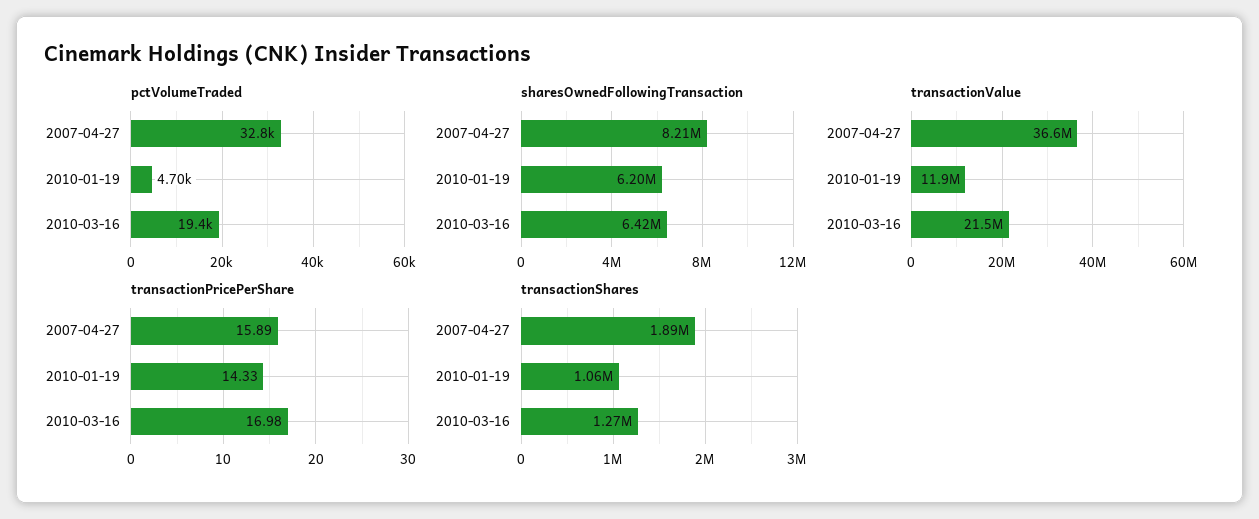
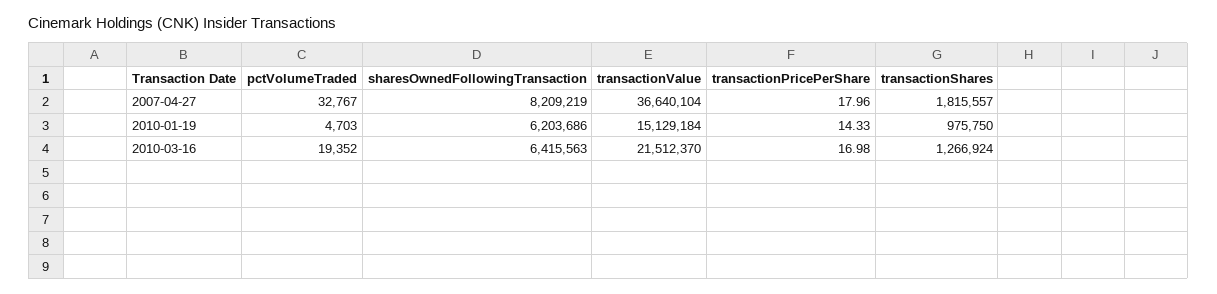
  {
    "pctVolumeTraded": {
      "2007-04-27": 32767,
      "2010-01-19": 4703,
      "2010-03-16": 19352
    },
    "sharesOwnedFollowingTransaction": {
      "2007-04-27": 8209219,
      "2010-01-19": 6203686,
      "2010-03-16": 6415563
    },
    "transactionValue": {
      "2007-04-27": 36640104,
-     "2010-01-19": 11900000,
+     "2010-01-19": 15129184,
      "2010-03-16": 21512370
    },
    "transactionPricePerShare": {
-     "2007-04-27": 15.89,
+     "2007-04-27": 17.96,
      "2010-01-19": 14.33,
      "2010-03-16": 16.98
    },
    "transactionShares": {
-     "2007-04-27": 1890000,
+     "2007-04-27": 1815557,
-     "2010-01-19": 1060000,
+     "2010-01-19": 975750,
      "2010-03-16": 1266924
    }
  }

